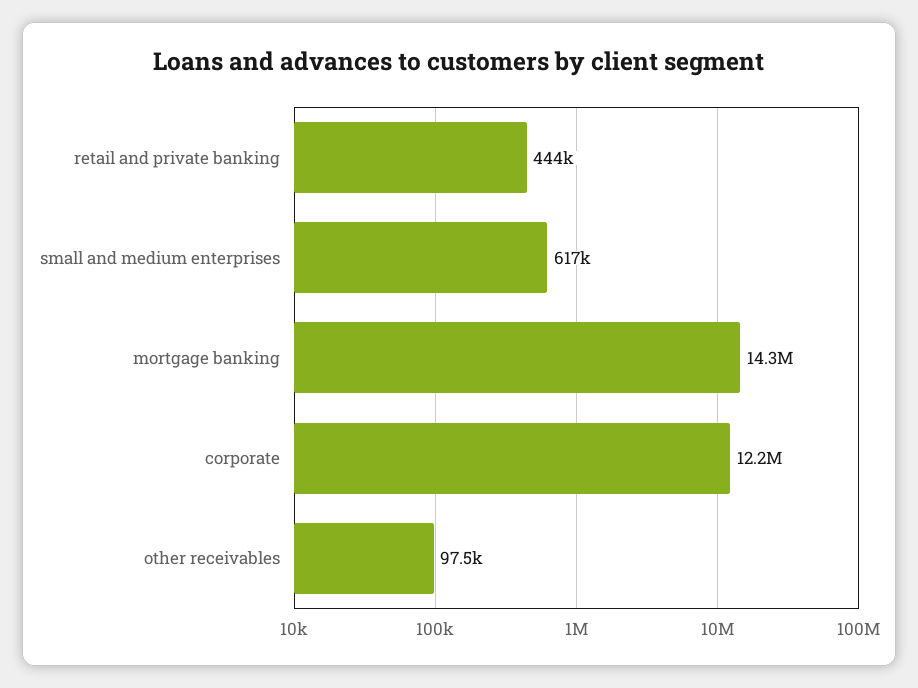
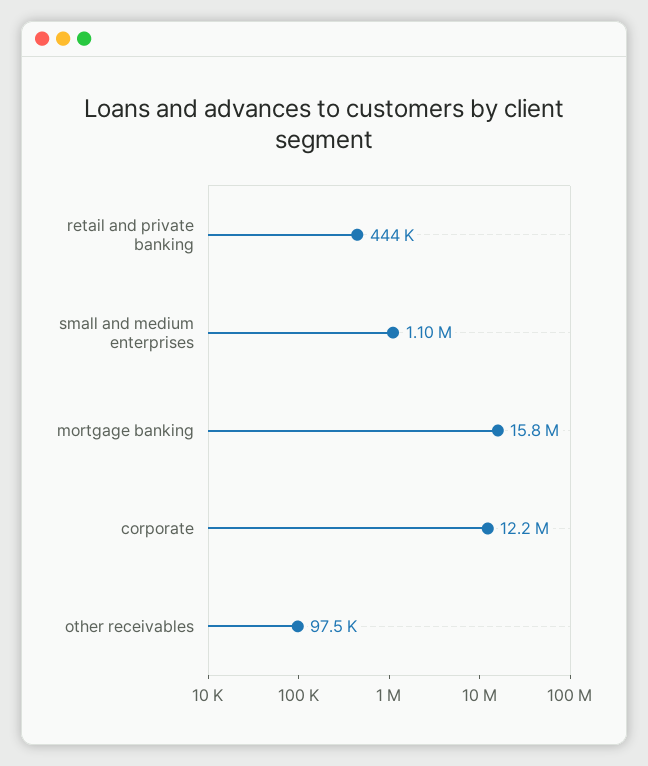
  {
    "retail and private banking": 444000,
-   "small and medium enterprises": 617000,
+   "small and medium enterprises": 1100000,
-   "mortgage banking": 14300000,
+   "mortgage banking": 15800000,
    "corporate": 12200000,
    "other receivables": 97500
  }

